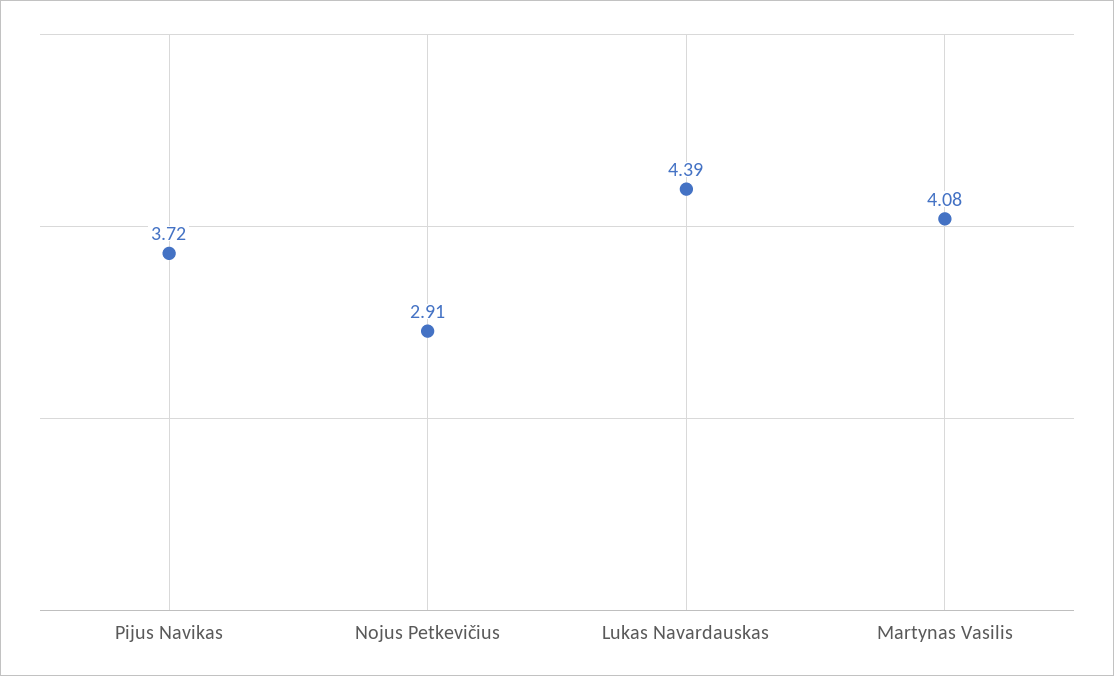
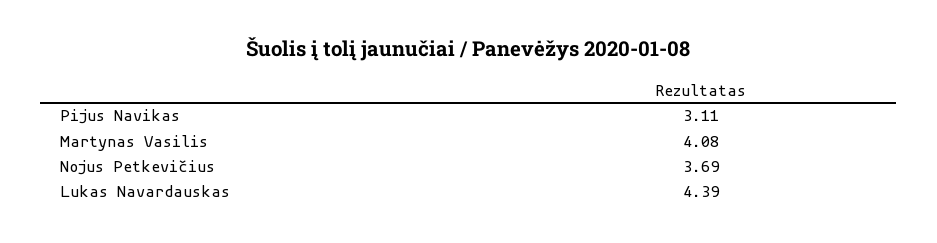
  {
-   "Pijus Navikas": 3.72,
+   "Pijus Navikas": 3.11,
-   "Nojus Petkevičius": 2.91,
+   "Nojus Petkevičius": 3.69,
    "Lukas Navardauskas": 4.39,
    "Martynas Vasilis": 4.08
  }

